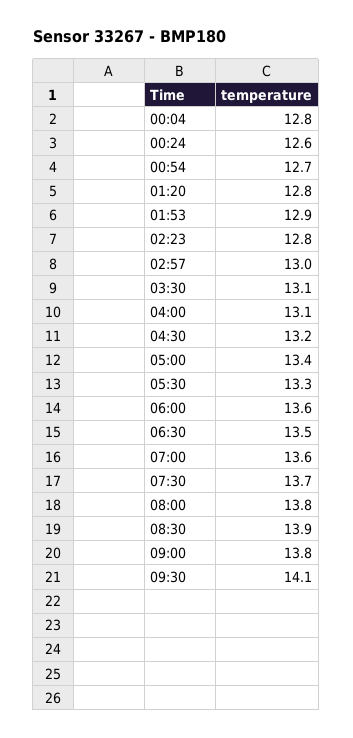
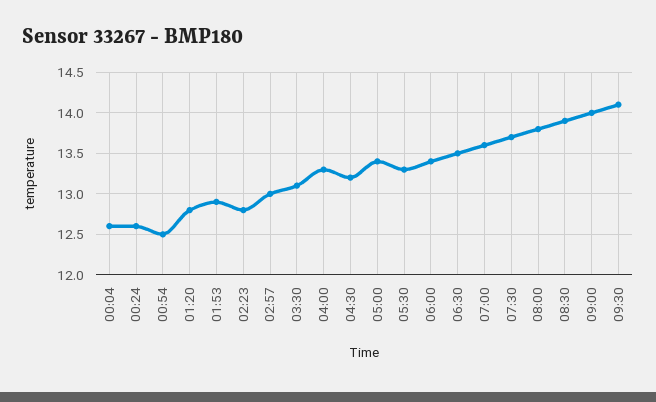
  {
-   "00:04": 12.8,
+   "00:04": 12.6,
    "00:24": 12.6,
-   "00:54": 12.7,
+   "00:54": 12.5,
    "01:20": 12.8,
    "01:53": 12.9,
    "02:23": 12.8,
    "02:57": 13,
    "03:30": 13.1,
-   "04:00": 13.1,
+   "04:00": 13.3,
    "04:30": 13.2,
    "05:00": 13.4,
    "05:30": 13.3,
-   "06:00": 13.6,
+   "06:00": 13.4,
    "06:30": 13.5,
    "07:00": 13.6,
    "07:30": 13.7,
    "08:00": 13.8,
    "08:30": 13.9,
-   "09:00": 13.8,
+   "09:00": 14,
    "09:30": 14.1
  }

